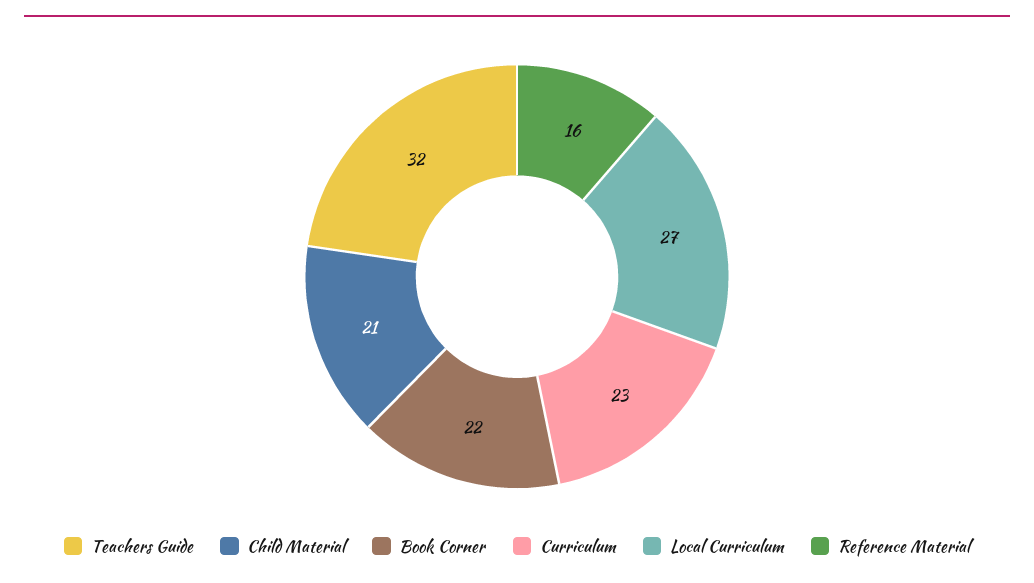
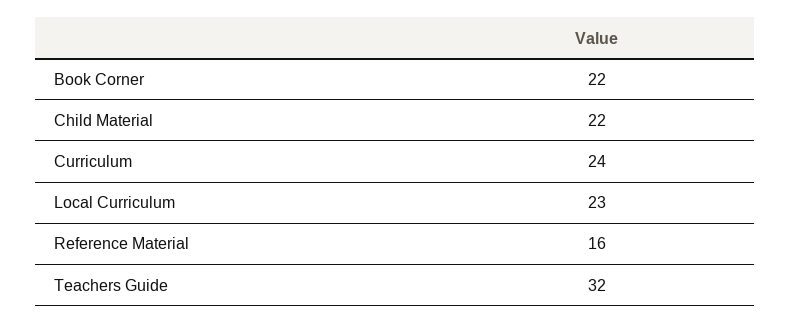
  {
    "Teachers Guide": 32,
-   "Child Material": 21,
+   "Child Material": 22,
    "Book Corner": 22,
-   "Curriculum": 23,
+   "Curriculum": 24,
-   "Local Curriculum": 27,
+   "Local Curriculum": 23,
    "Reference Material": 16
  }

